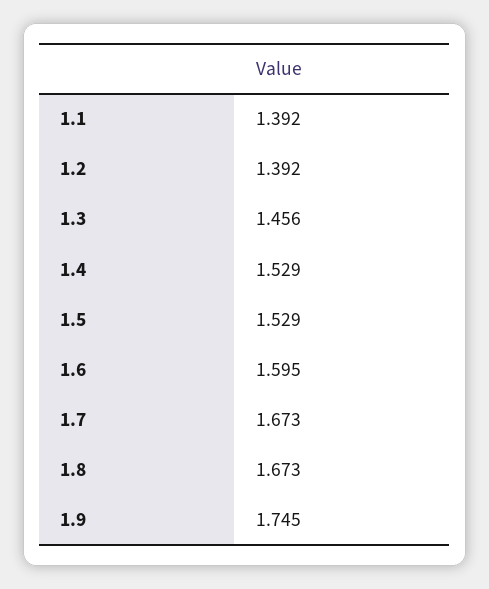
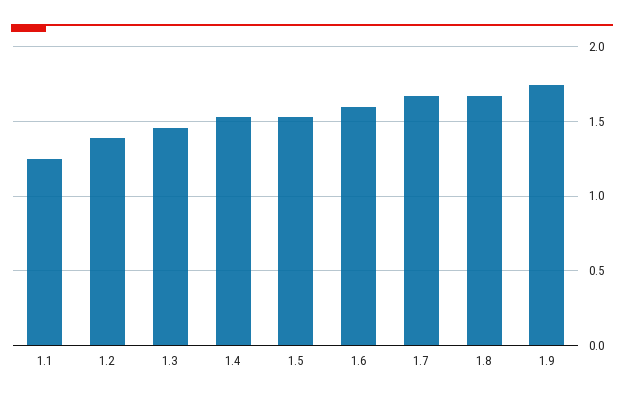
  {
-   "1.1": 1.392,
+   "1.1": 1.25,
    "1.2": 1.392,
    "1.3": 1.456,
    "1.4": 1.529,
    "1.5": 1.529,
    "1.6": 1.595,
    "1.7": 1.673,
    "1.8": 1.673,
    "1.9": 1.745
  }

